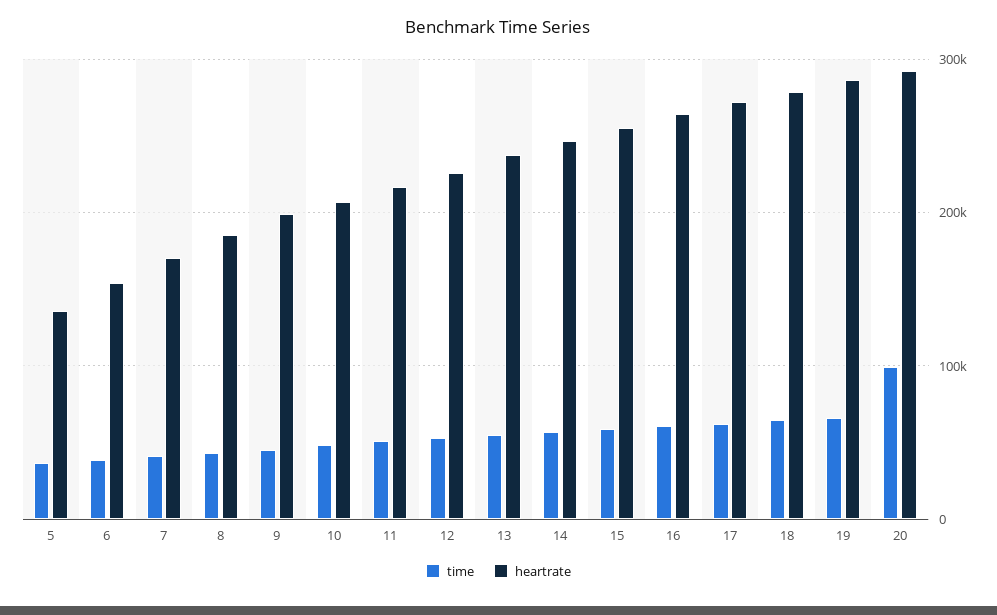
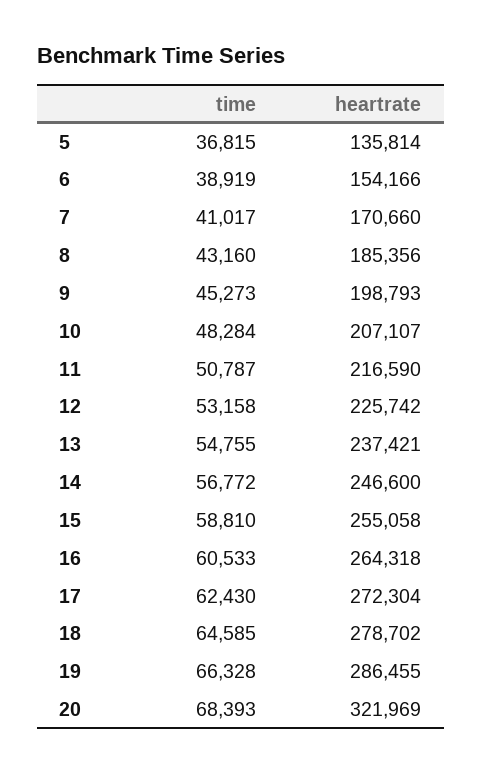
  {
    "time": {
      "5": 36815,
      "6": 38919,
      "7": 41017,
      "8": 43160,
      "9": 45273,
      "10": 48284,
      "11": 50787,
      "12": 53158,
      "13": 54755,
      "14": 56772,
      "15": 58810,
      "16": 60533,
      "17": 62430,
      "18": 64585,
      "19": 66328,
-     "20": 100000
+     "20": 68393
    },
    "heartrate": {
      "5": 135814,
      "6": 154166,
      "7": 170660,
      "8": 185356,
      "9": 198793,
      "10": 207107,
      "11": 216590,
      "12": 225742,
      "13": 237421,
      "14": 246600,
      "15": 255058,
      "16": 264318,
      "17": 272304,
      "18": 278702,
      "19": 286455,
-     "20": 290000
+     "20": 321969
    }
  }

